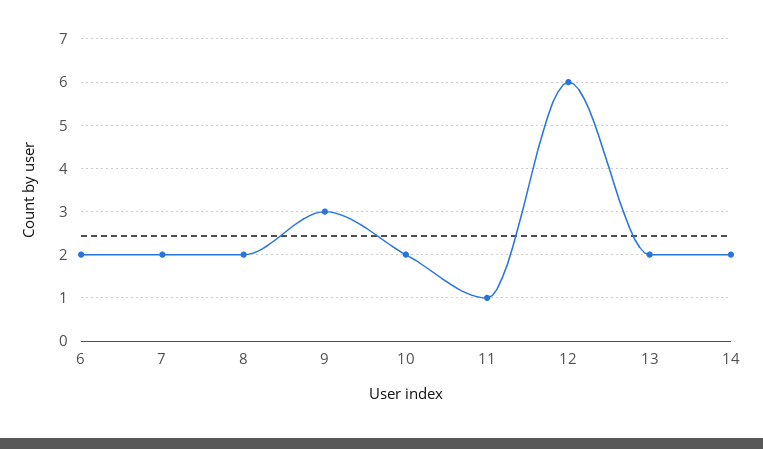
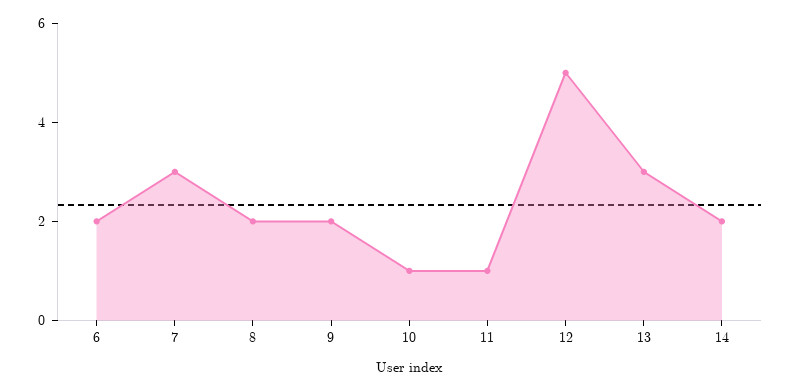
  {
    "6": 2,
-   "7": 2,
+   "7": 3,
    "8": 2,
-   "9": 3,
+   "9": 2,
-   "10": 2,
+   "10": 1,
    "11": 1,
-   "12": 6,
+   "12": 5,
-   "13": 2,
+   "13": 3,
    "14": 2
  }

